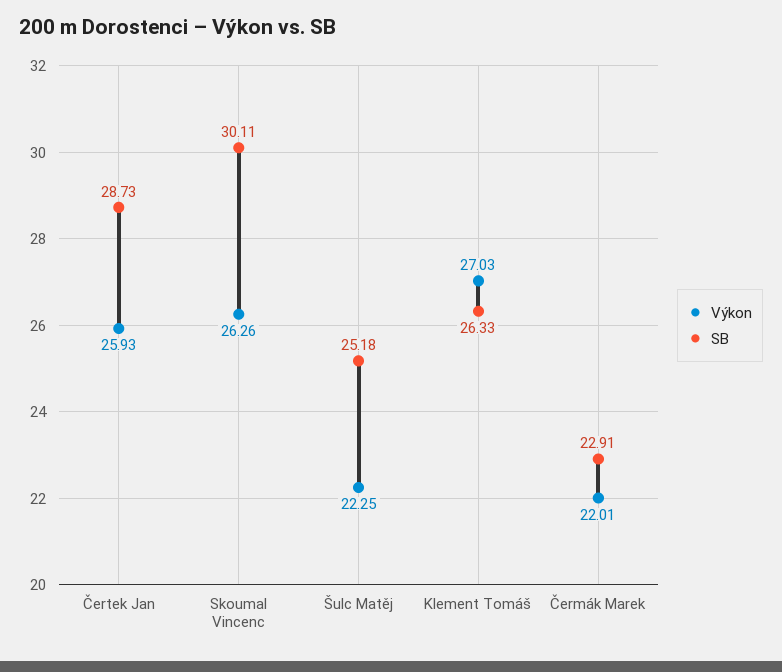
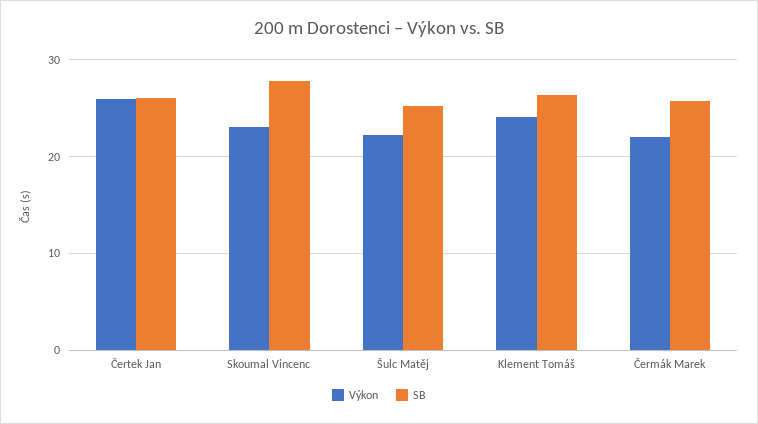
  {
    "Výkon": {
      "Čertek Jan": 25.93,
-     "Skoumal Vincenc": 26.26,
+     "Skoumal Vincenc": 23,
      "Šulc Matěj": 22.25,
-     "Klement Tomáš": 27.03,
+     "Klement Tomáš": 24,
      "Čermák Marek": 22.01
    },
    "SB": {
-     "Čertek Jan": 28.73,
+     "Čertek Jan": 26,
-     "Skoumal Vincenc": 30.11,
+     "Skoumal Vincenc": 28,
      "Šulc Matěj": 25.18,
      "Klement Tomáš": 26.33,
-     "Čermák Marek": 22.91
+     "Čermák Marek": 26
    }
  }

